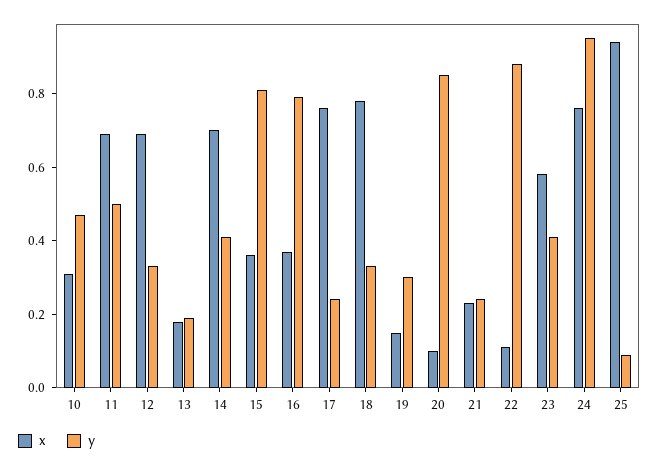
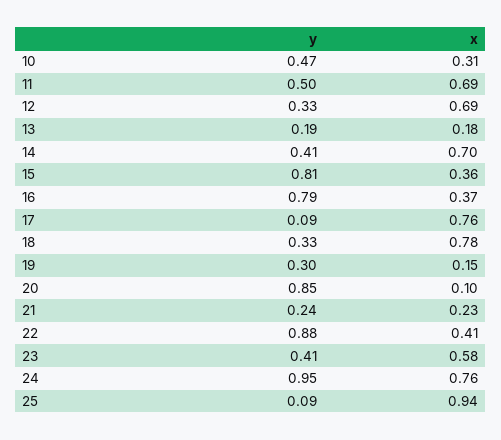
  {
    "x": {
      "10": 0.31,
      "11": 0.69,
      "12": 0.69,
      "13": 0.18,
      "14": 0.7,
      "15": 0.36,
      "16": 0.37,
      "17": 0.76,
      "18": 0.78,
      "19": 0.15,
      "20": 0.1,
      "21": 0.23,
-     "22": 0.1,
+     "22": 0.41,
      "23": 0.58,
      "24": 0.76,
      "25": 0.94
    },
    "y": {
      "10": 0.47,
      "11": 0.5,
      "12": 0.33,
      "13": 0.19,
      "14": 0.41,
      "15": 0.81,
      "16": 0.79,
-     "17": 0.25,
+     "17": 0.09,
      "18": 0.33,
      "19": 0.3,
      "20": 0.85,
      "21": 0.24,
      "22": 0.88,
      "23": 0.41,
      "24": 0.95,
      "25": 0.09
    }
  }

